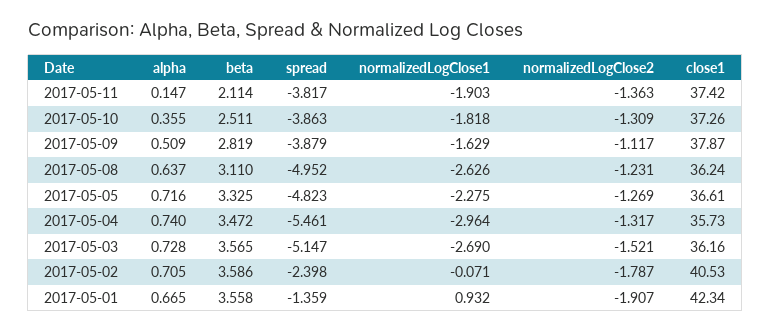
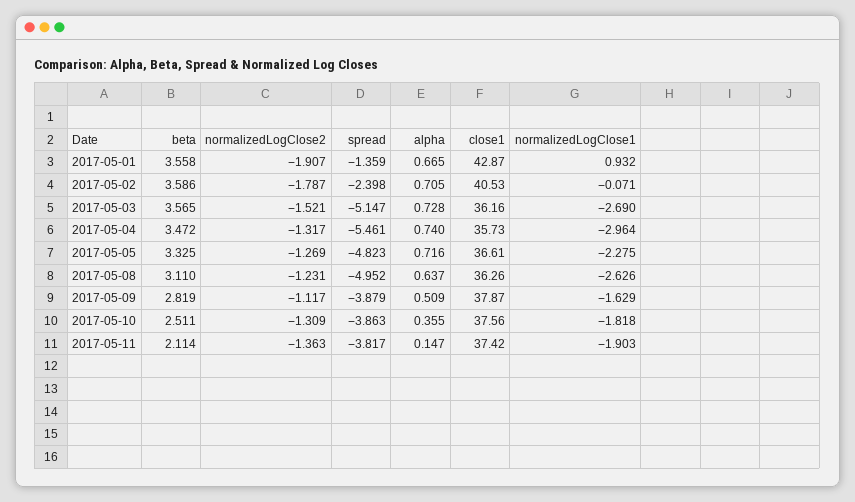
  {
    "alpha": {
      "2017-05-11": 0.147,
      "2017-05-10": 0.355,
      "2017-05-09": 0.509,
      "2017-05-08": 0.637,
      "2017-05-05": 0.716,
      "2017-05-04": 0.74,
      "2017-05-03": 0.728,
      "2017-05-02": 0.705,
      "2017-05-01": 0.665
    },
    "beta": {
      "2017-05-11": 2.114,
      "2017-05-10": 2.511,
      "2017-05-09": 2.819,
      "2017-05-08": 3.11,
      "2017-05-05": 3.325,
      "2017-05-04": 3.472,
      "2017-05-03": 3.565,
      "2017-05-02": 3.586,
      "2017-05-01": 3.558
    },
    "spread": {
      "2017-05-11": -3.817,
      "2017-05-10": -3.863,
      "2017-05-09": -3.879,
      "2017-05-08": -4.952,
      "2017-05-05": -4.823,
      "2017-05-04": -5.461,
      "2017-05-03": -5.147,
      "2017-05-02": -2.398,
      "2017-05-01": -1.359
    },
    "normalizedLogClose1": {
      "2017-05-11": -1.903,
      "2017-05-10": -1.818,
      "2017-05-09": -1.629,
      "2017-05-08": -2.626,
      "2017-05-05": -2.275,
      "2017-05-04": -2.964,
      "2017-05-03": -2.69,
      "2017-05-02": -0.071,
      "2017-05-01": 0.932
    },
    "normalizedLogClose2": {
      "2017-05-11": -1.363,
      "2017-05-10": -1.309,
      "2017-05-09": -1.117,
      "2017-05-08": -1.231,
      "2017-05-05": -1.269,
      "2017-05-04": -1.317,
      "2017-05-03": -1.521,
      "2017-05-02": -1.787,
      "2017-05-01": -1.907
    },
    "close1": {
      "2017-05-11": 37.42,
-     "2017-05-10": 37.26,
+     "2017-05-10": 37.56,
      "2017-05-09": 37.87,
-     "2017-05-08": 36.24,
+     "2017-05-08": 36.26,
      "2017-05-05": 36.61,
      "2017-05-04": 35.73,
      "2017-05-03": 36.16,
      "2017-05-02": 40.53,
-     "2017-05-01": 42.34
+     "2017-05-01": 42.87
    }
  }

